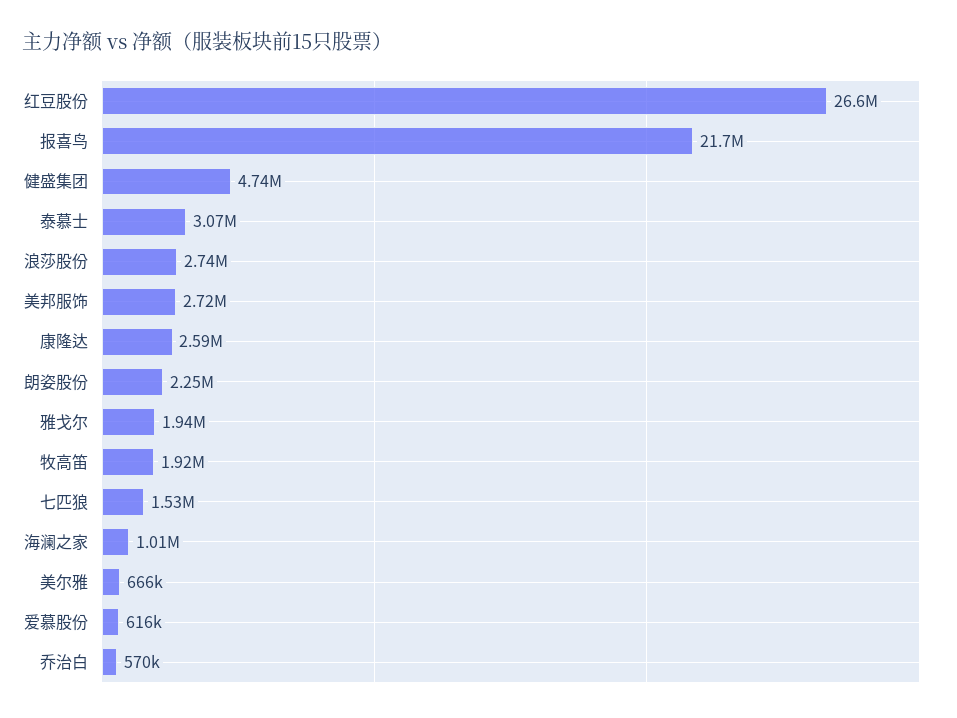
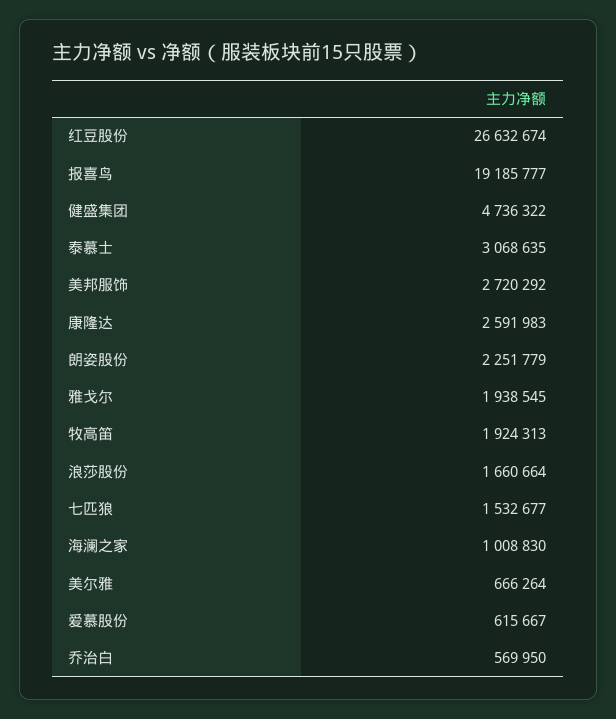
  {
    "红豆股份": 26632674,
-   "报喜鸟": 21700000,
+   "报喜鸟": 19185777,
    "健盛集团": 4736322,
    "泰慕士": 3068635,
-   "浪莎股份": 2740000,
+   "浪莎股份": 1660664,
    "美邦服饰": 2720292,
    "康隆达": 2591983,
    "朗姿股份": 2251779,
    "雅戈尔": 1938545,
    "牧高笛": 1924313,
    "七匹狼": 1532677,
    "海澜之家": 1008830,
    "美尔雅": 666264,
    "爱慕股份": 615667,
    "乔治白": 569950
  }

